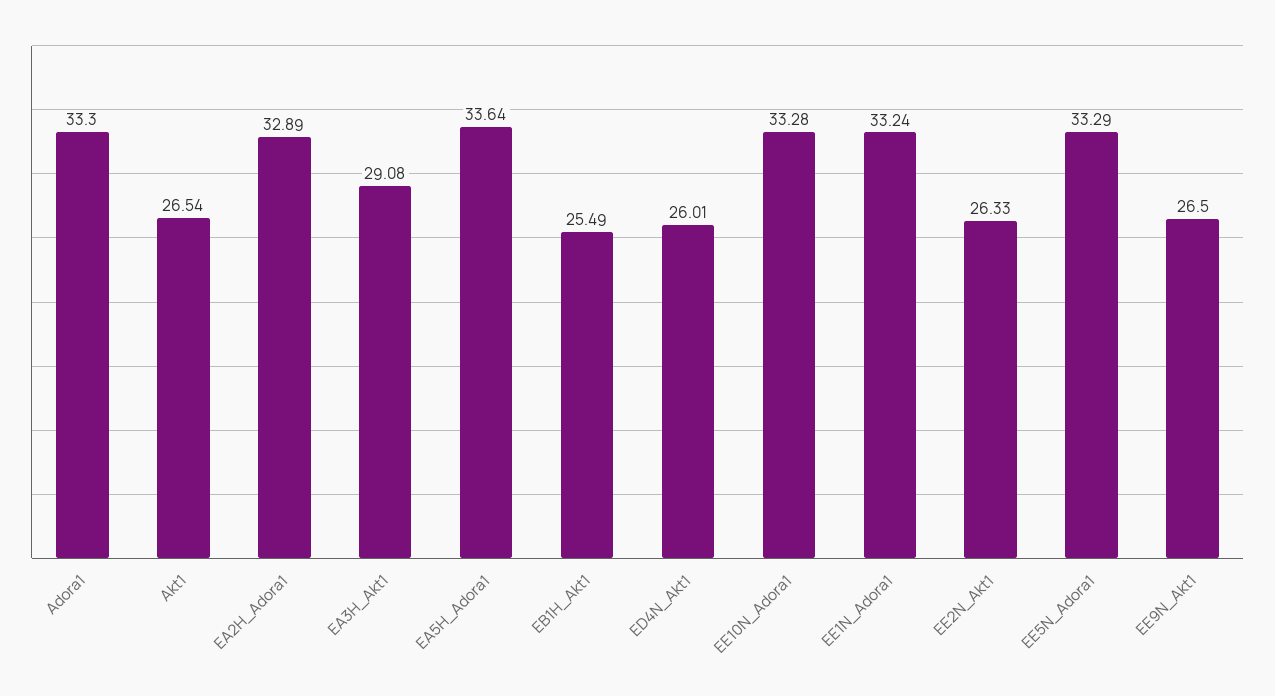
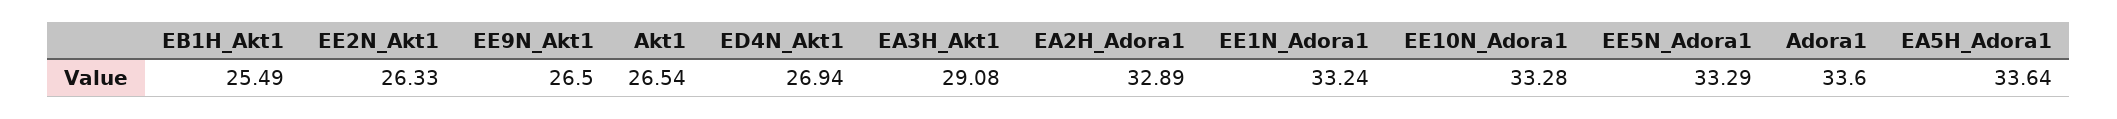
  {
-   "Adora1": 33.3,
+   "Adora1": 33.6,
    "Akt1": 26.54,
    "EA2H_Adora1": 32.89,
    "EA3H_Akt1": 29.08,
    "EA5H_Adora1": 33.64,
    "EB1H_Akt1": 25.49,
-   "ED4N_Akt1": 26.01,
+   "ED4N_Akt1": 26.94,
    "EE10N_Adora1": 33.28,
    "EE1N_Adora1": 33.24,
    "EE2N_Akt1": 26.33,
    "EE5N_Adora1": 33.29,
    "EE9N_Akt1": 26.5
  }

